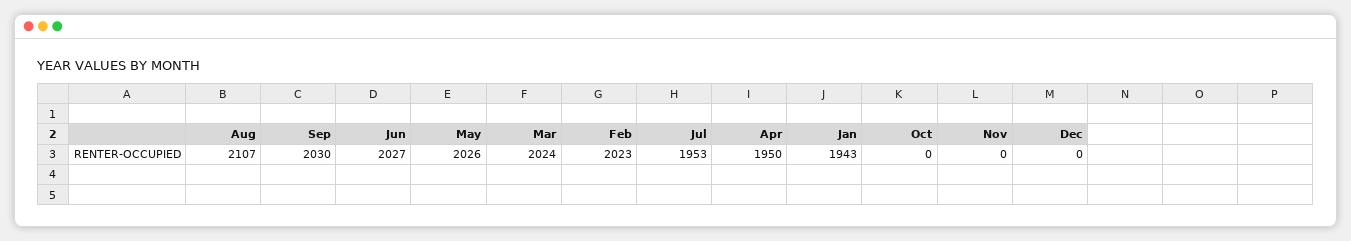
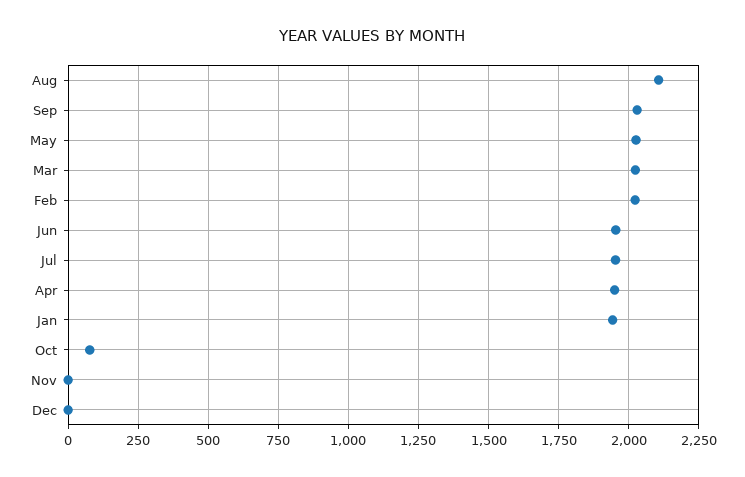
  {
    "Aug": 2107,
    "Sep": 2030,
-   "Jun": 2027,
+   "Jun": 1950,
    "May": 2026,
    "Mar": 2024,
    "Feb": 2023,
    "Jul": 1953,
    "Apr": 1950,
    "Jan": 1943,
-   "Oct": 0,
+   "Oct": 75,
    "Nov": 0,
    "Dec": 0
  }

